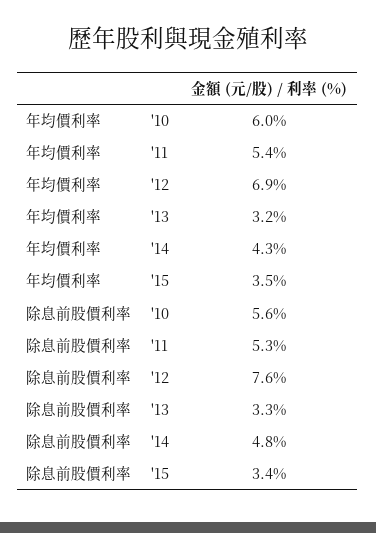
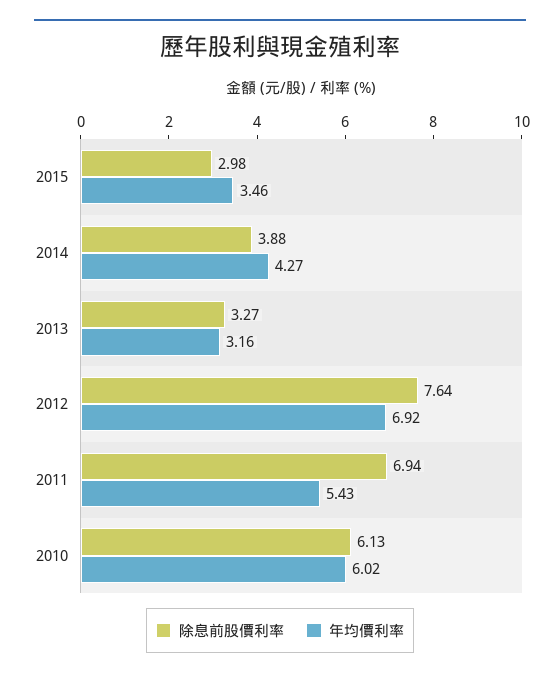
  {
    "年均價利率": {
      "'10": 6.02,
      "'11": 5.43,
      "'12": 6.92,
      "'13": 3.16,
      "'14": 4.27,
      "'15": 3.46
    },
    "除息前股價利率": {
-     "'10": 5.6,
+     "'10": 6.13,
-     "'11": 5.3,
+     "'11": 6.94,
      "'12": 7.64,
      "'13": 3.27,
-     "'14": 4.8,
+     "'14": 3.88,
-     "'15": 3.4
+     "'15": 2.98
    }
  }

